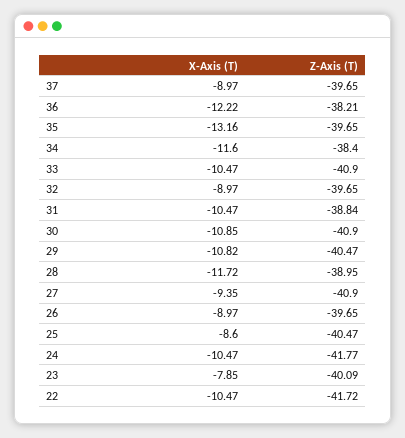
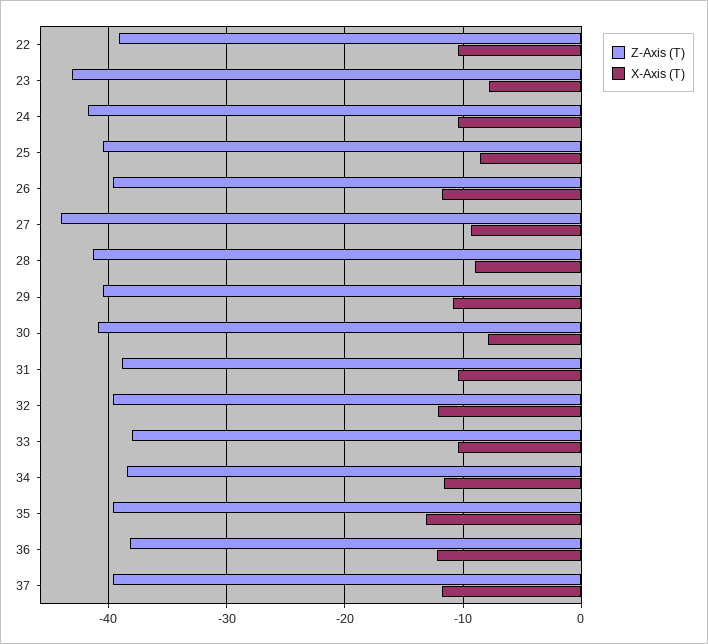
  {
    "X-Axis (T)": {
-     "37": -8.97,
+     "37": -12,
      "36": -12.22,
      "35": -13.16,
      "34": -11.6,
      "33": -10.47,
-     "32": -8.97,
+     "32": -12,
      "31": -10.47,
-     "30": -10.85,
+     "30": -8,
      "29": -10.82,
-     "28": -11.72,
+     "28": -9,
      "27": -9.35,
-     "26": -8.97,
+     "26": -12,
      "25": -8.6,
      "24": -10.47,
      "23": -7.85,
      "22": -10.47
    },
    "Z-Axis (T)": {
      "37": -39.65,
      "36": -38.21,
      "35": -39.65,
      "34": -38.4,
-     "33": -40.9,
+     "33": -38,
      "32": -39.65,
      "31": -38.84,
      "30": -40.9,
      "29": -40.47,
-     "28": -38.95,
+     "28": -41,
-     "27": -40.9,
+     "27": -44,
      "26": -39.65,
      "25": -40.47,
      "24": -41.77,
-     "23": -40.09,
+     "23": -43,
-     "22": -41.72
+     "22": -39
    }
  }

